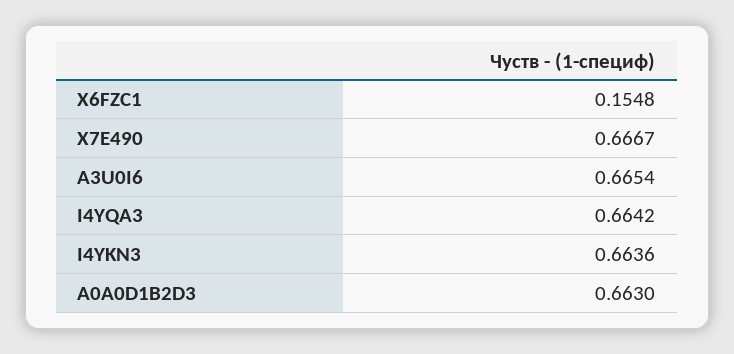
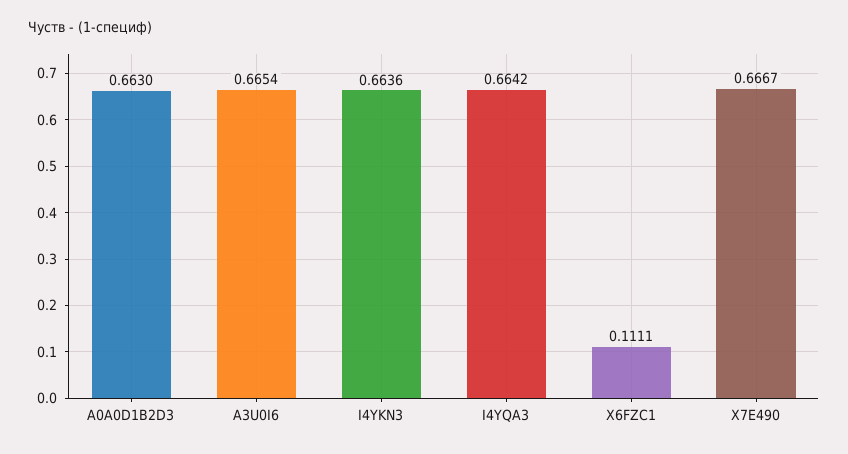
  {
-   "X6FZC1": 0.1548,
+   "X6FZC1": 0.1111,
    "X7E490": 0.6667,
    "A3U0I6": 0.6654,
    "I4YQA3": 0.6642,
    "I4YKN3": 0.6636,
    "A0A0D1B2D3": 0.663
  }

